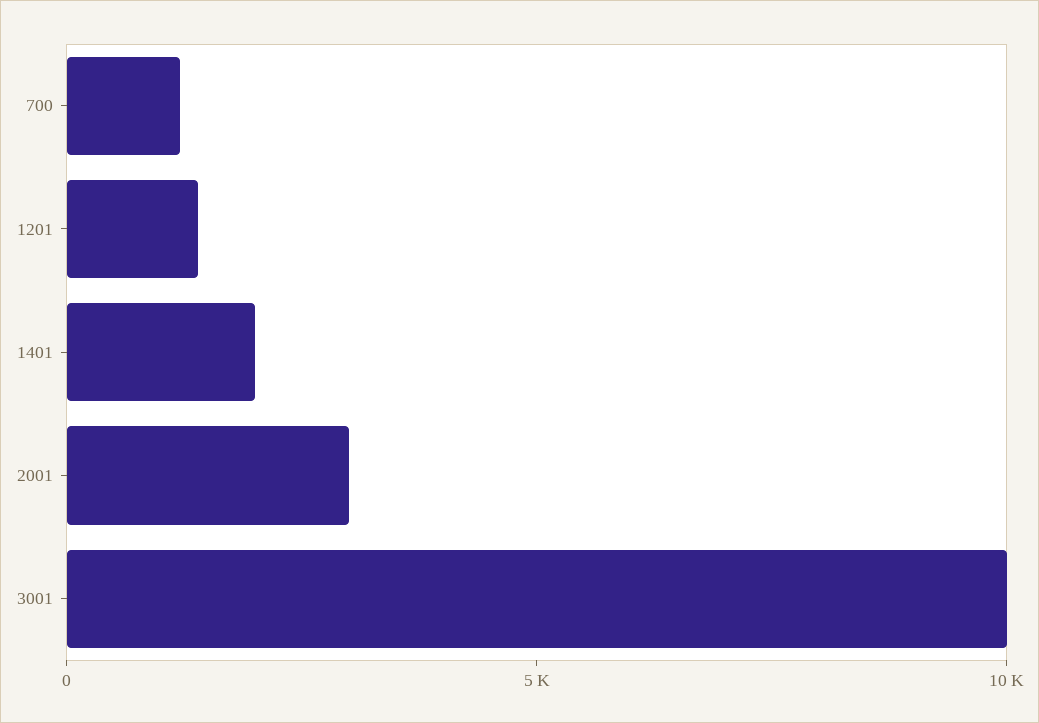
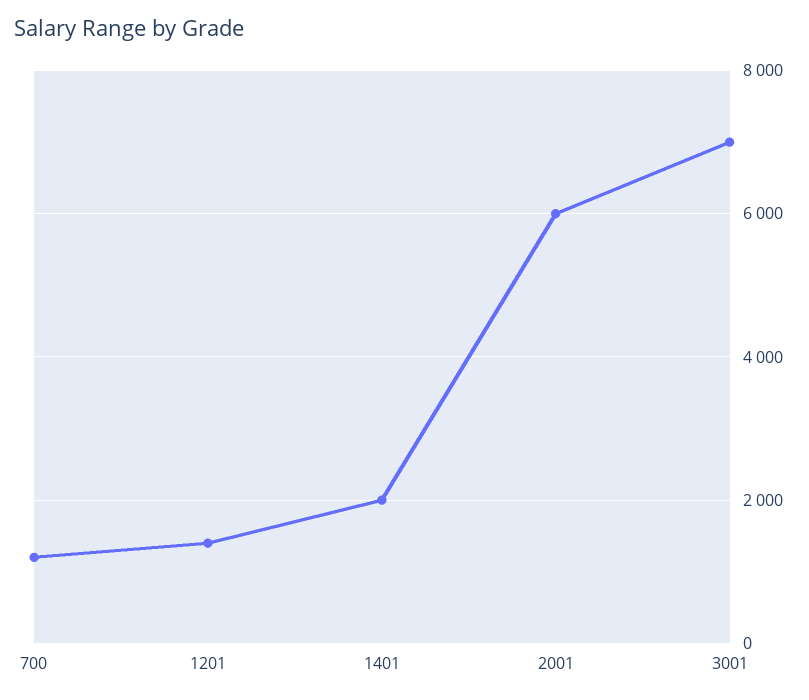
  {
    "700": 1200,
    "1201": 1400,
    "1401": 2000,
-   "2001": 3000,
+   "2001": 6000,
-   "3001": 10000
+   "3001": 7000
  }

